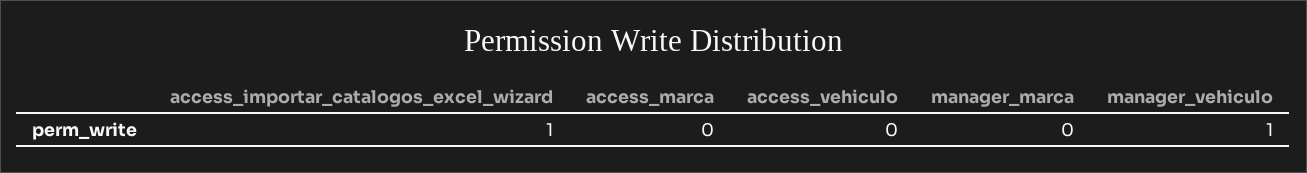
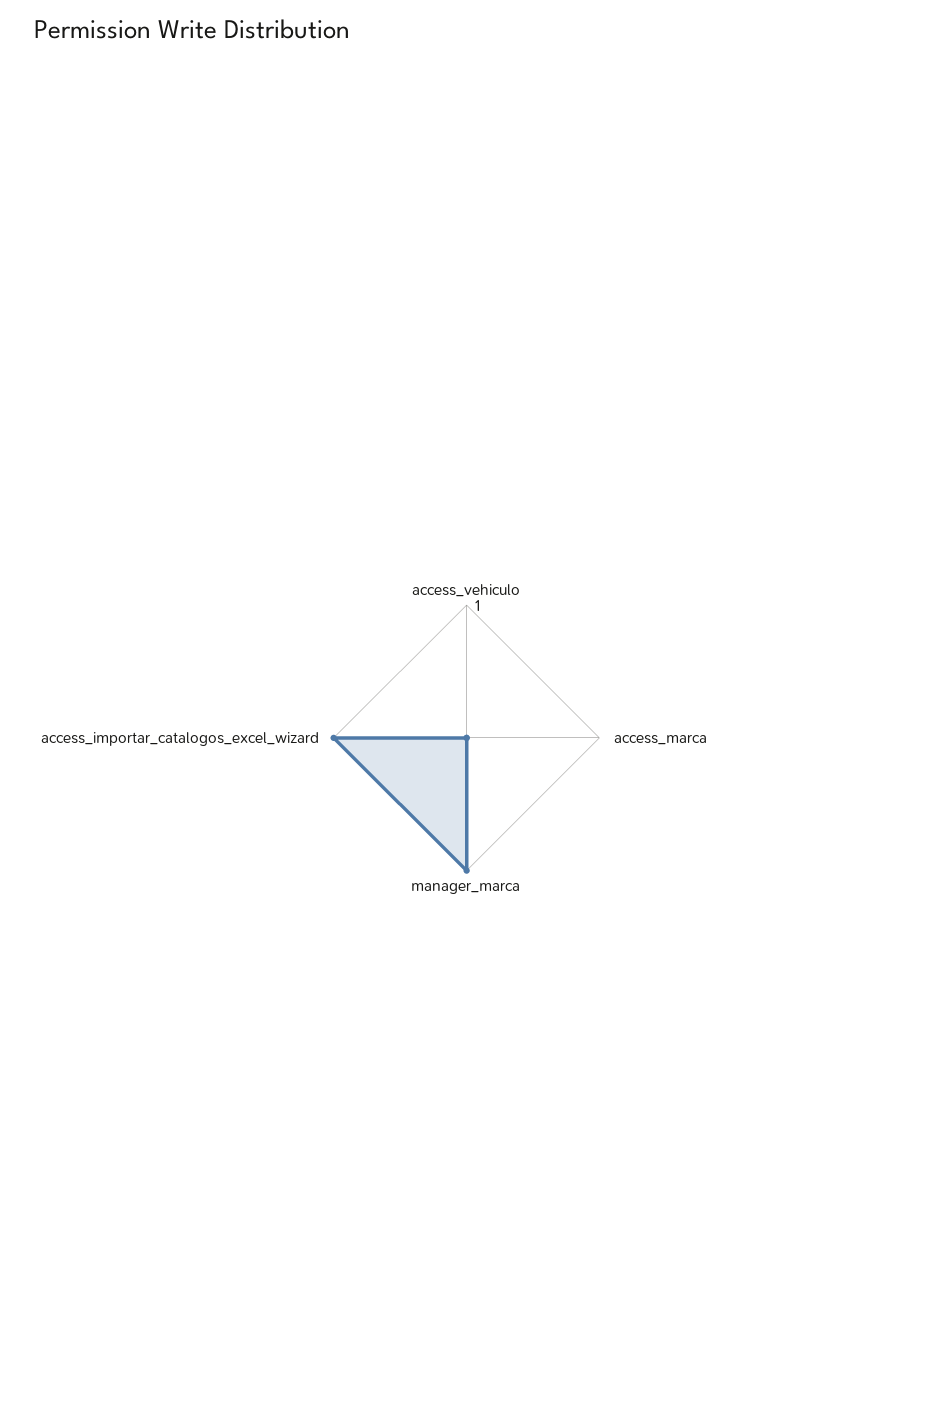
  {
    "access_importar_catalogos_excel_wizard": 1,
    "access_marca": 0,
    "access_vehiculo": 0,
-   "manager_marca": 0,
+   "manager_marca": 1
-   "manager_vehiculo": 1
  }

